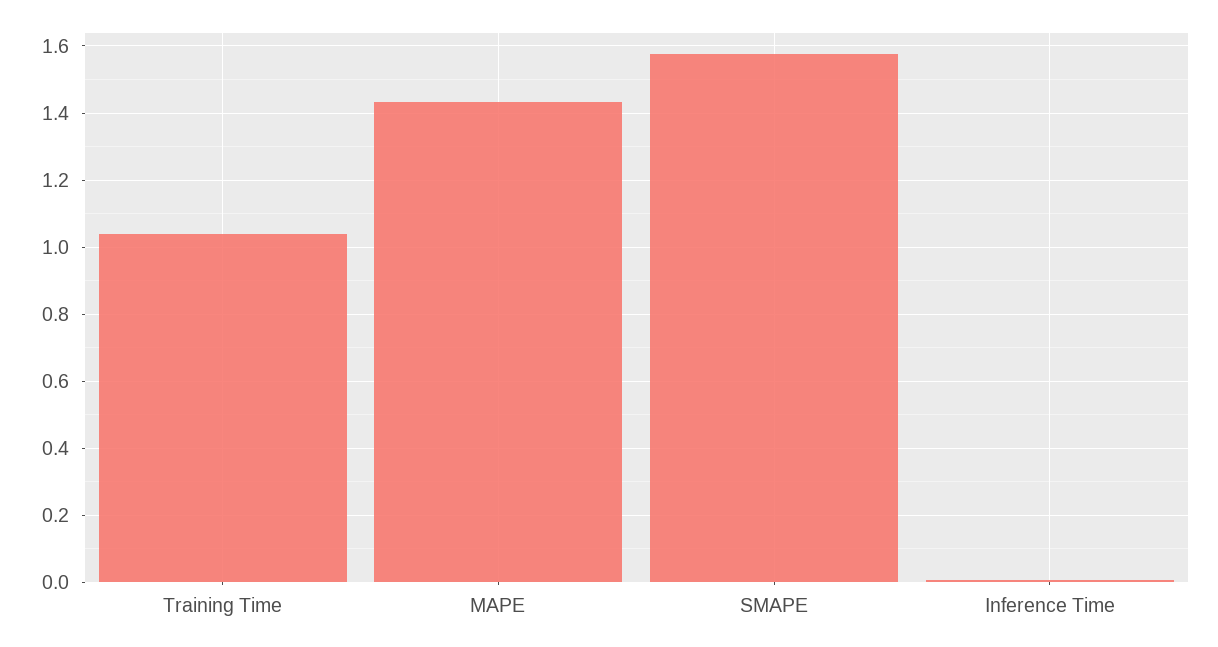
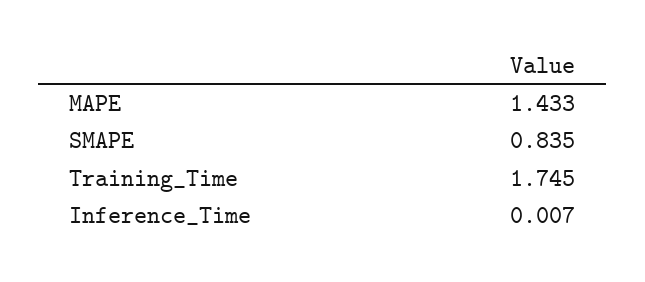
  {
-   "Training Time": 1.04,
+   "Training Time": 1.745,
    "MAPE": 1.433,
-   "SMAPE": 1.58,
+   "SMAPE": 0.835,
    "Inference Time": 0.007
  }

